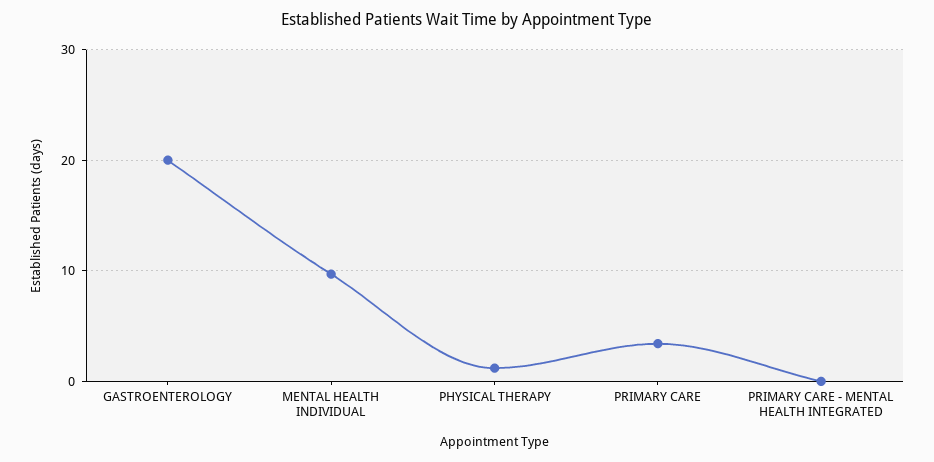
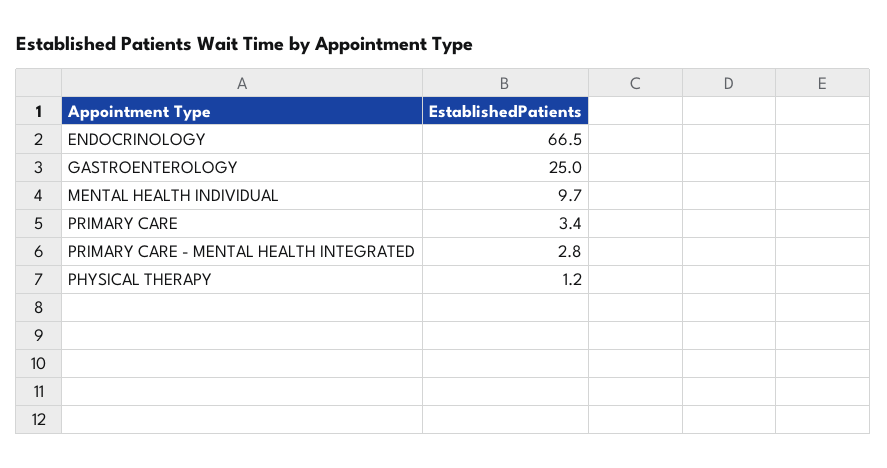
  {
-   "GASTROENTEROLOGY": 20,
+   "GASTROENTEROLOGY": 25,
    "MENTAL HEALTH INDIVIDUAL": 9.7,
    "PHYSICAL THERAPY": 1.2,
    "PRIMARY CARE": 3.4,
-   "PRIMARY CARE - MENTAL HEALTH INTEGRATED": 0
+   "PRIMARY CARE - MENTAL HEALTH INTEGRATED": 2.8,
+   "ENDOCRINOLOGY": 66.5
  }

